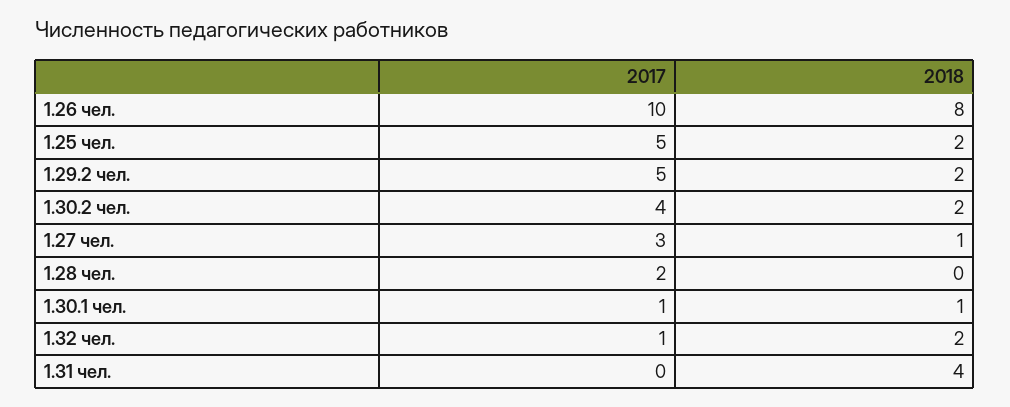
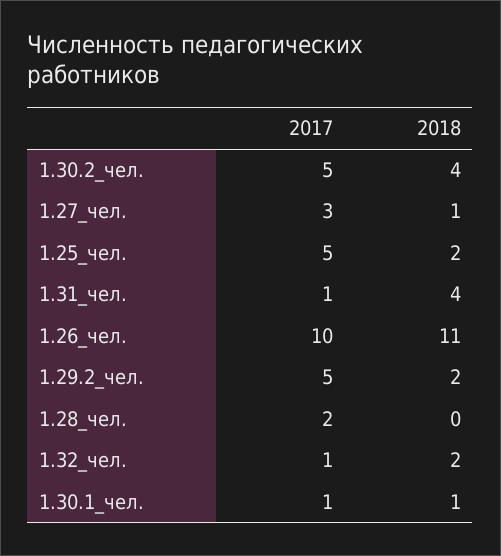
  {
    "2017": {
      "1.26 чел.": 10,
      "1.25 чел.": 5,
      "1.29.2 чел.": 5,
-     "1.30.2 чел.": 4,
+     "1.30.2 чел.": 5,
      "1.27 чел.": 3,
      "1.28 чел.": 2,
      "1.30.1 чел.": 1,
      "1.32 чел.": 1,
-     "1.31 чел.": 0
+     "1.31 чел.": 1
    },
    "2018": {
-     "1.26 чел.": 8,
+     "1.26 чел.": 11,
      "1.25 чел.": 2,
      "1.29.2 чел.": 2,
-     "1.30.2 чел.": 2,
+     "1.30.2 чел.": 4,
      "1.27 чел.": 1,
      "1.28 чел.": 0,
      "1.30.1 чел.": 1,
      "1.32 чел.": 2,
      "1.31 чел.": 4
    }
  }

